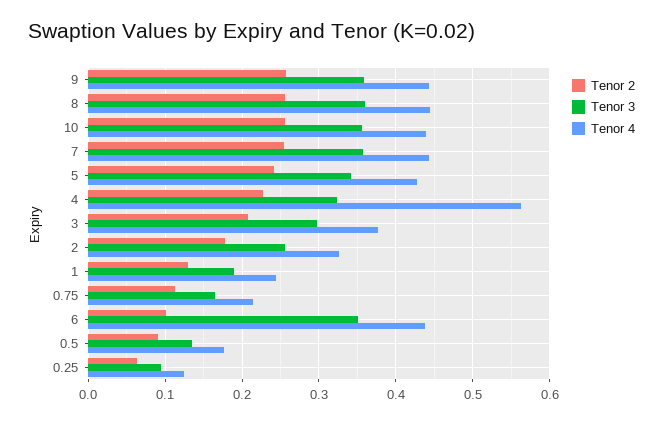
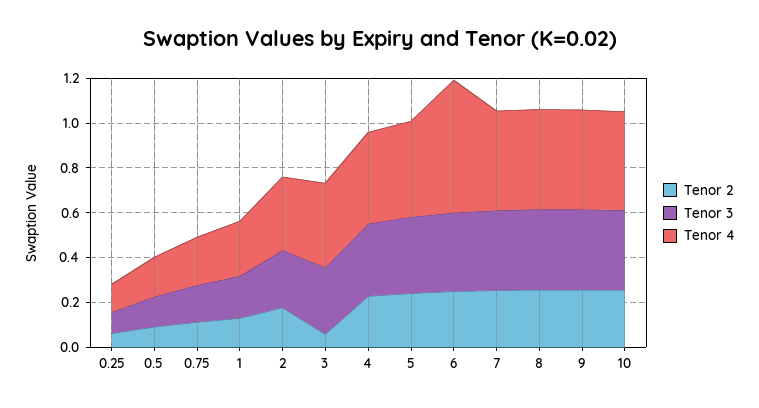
  {
    "Tenor 2": {
      "9": 0.26,
      "8": 0.26,
      "10": 0.26,
      "7": 0.25,
      "5": 0.24,
      "4": 0.23,
-     "3": 0.21,
+     "3": 0.05,
      "2": 0.18,
      "1": 0.13,
      "0.75": 0.11,
-     "6": 0.1,
+     "6": 0.25,
      "0.5": 0.09,
      "0.25": 0.06
    },
    "Tenor 3": {
      "9": 0.36,
      "8": 0.36,
      "10": 0.36,
      "7": 0.36,
      "5": 0.34,
      "4": 0.32,
      "3": 0.3,
      "2": 0.26,
      "1": 0.19,
      "0.75": 0.16,
      "6": 0.35,
      "0.5": 0.13,
      "0.25": 0.09
    },
    "Tenor 4": {
      "9": 0.44,
      "8": 0.44,
      "10": 0.44,
      "7": 0.44,
      "5": 0.43,
-     "4": 0.56,
+     "4": 0.4,
      "3": 0.38,
      "2": 0.33,
      "1": 0.24,
      "0.75": 0.21,
-     "6": 0.44,
+     "6": 0.6,
      "0.5": 0.18,
      "0.25": 0.13
    }
  }

